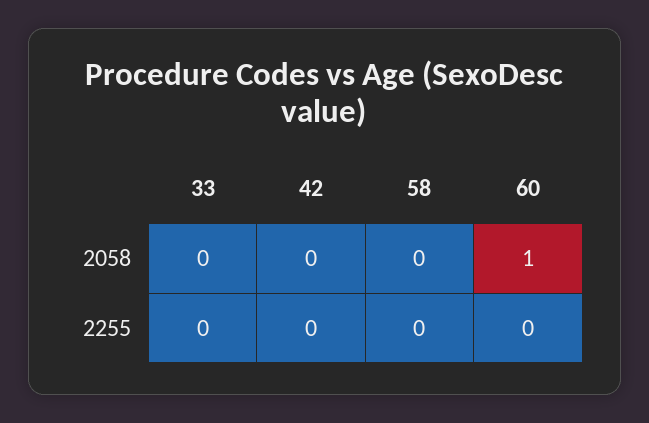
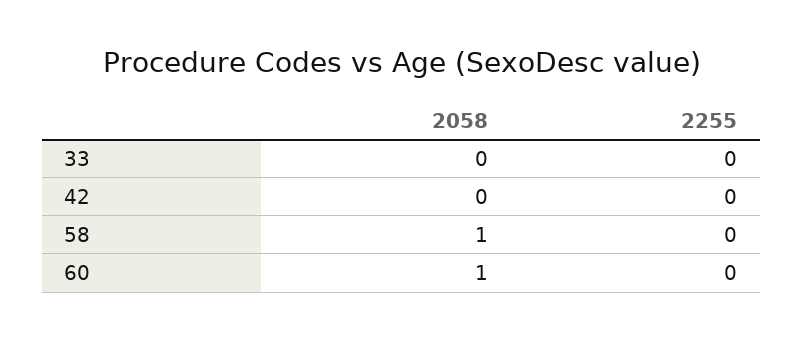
  {
    "33": {
      "2058": 0,
      "2255": 0
    },
    "42": {
      "2058": 0,
      "2255": 0
    },
    "58": {
-     "2058": 0,
+     "2058": 1,
      "2255": 0
    },
    "60": {
      "2058": 1,
      "2255": 0
    }
  }

